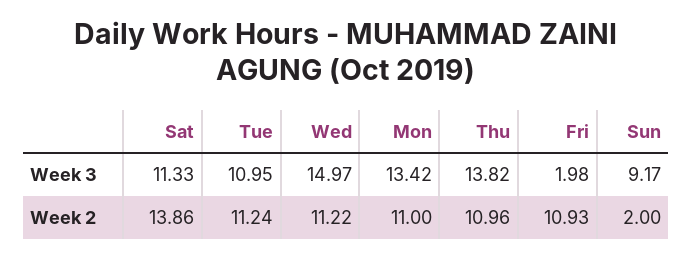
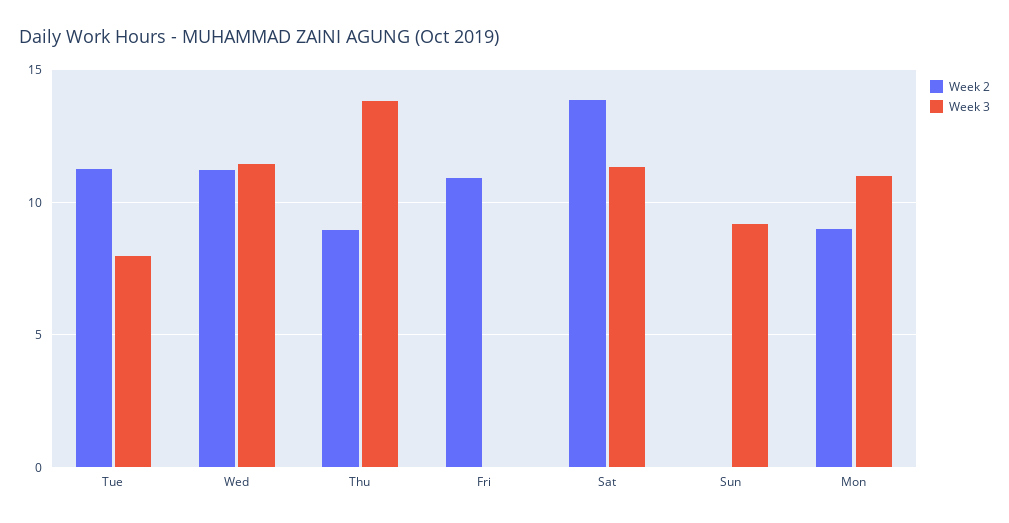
  {
    "Week 3": {
      "Sat": 11.33,
-     "Tue": 10.95,
+     "Tue": 8,
-     "Wed": 14.97,
+     "Wed": 11.5,
-     "Mon": 13.42,
+     "Mon": 11,
      "Thu": 13.82,
-     "Fri": 1.98,
+     "Fri": 0,
      "Sun": 9.17
    },
    "Week 2": {
      "Sat": 13.86,
      "Tue": 11.24,
      "Wed": 11.22,
-     "Mon": 11,
+     "Mon": 9,
-     "Thu": 10.96,
+     "Thu": 9,
      "Fri": 10.93,
-     "Sun": 2
+     "Sun": 0
    }
  }

